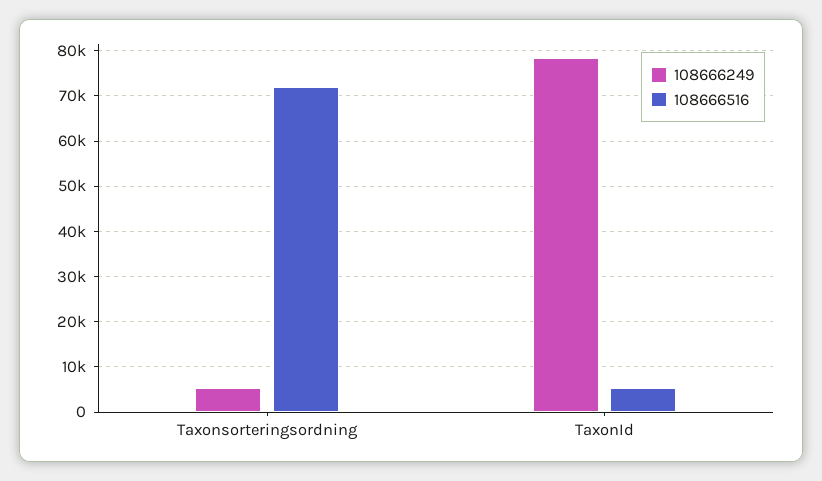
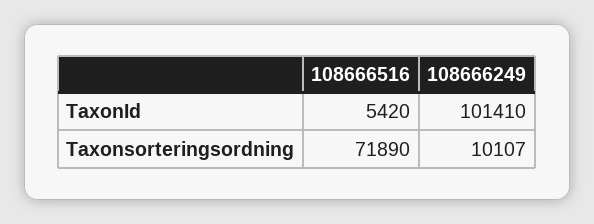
  {
    "108666249": {
-     "Taxonsorteringsordning": 6000,
+     "Taxonsorteringsordning": 10107,
-     "TaxonId": 78000
+     "TaxonId": 101410
    },
    "108666516": {
      "Taxonsorteringsordning": 71890,
      "TaxonId": 5420
    }
  }

